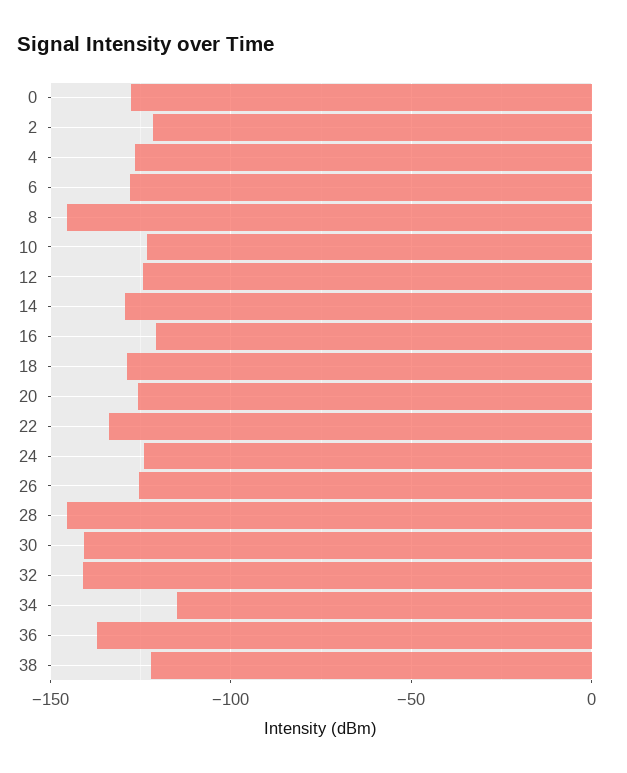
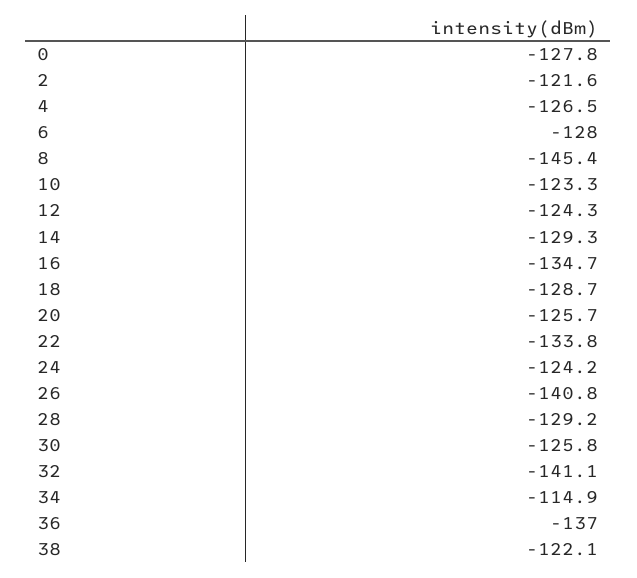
  {
    "0": -127.8,
    "2": -121.6,
    "4": -126.5,
    "6": -128,
    "8": -145.4,
    "10": -123.3,
    "12": -124.3,
    "14": -129.3,
-   "16": -120,
+   "16": -134.7,
    "18": -128.7,
    "20": -125.7,
    "22": -133.8,
    "24": -124.2,
-   "26": -125,
+   "26": -140.8,
-   "28": -145,
+   "28": -129.2,
-   "30": -140,
+   "30": -125.8,
    "32": -141.1,
    "34": -114.9,
    "36": -137,
    "38": -122.1
  }

